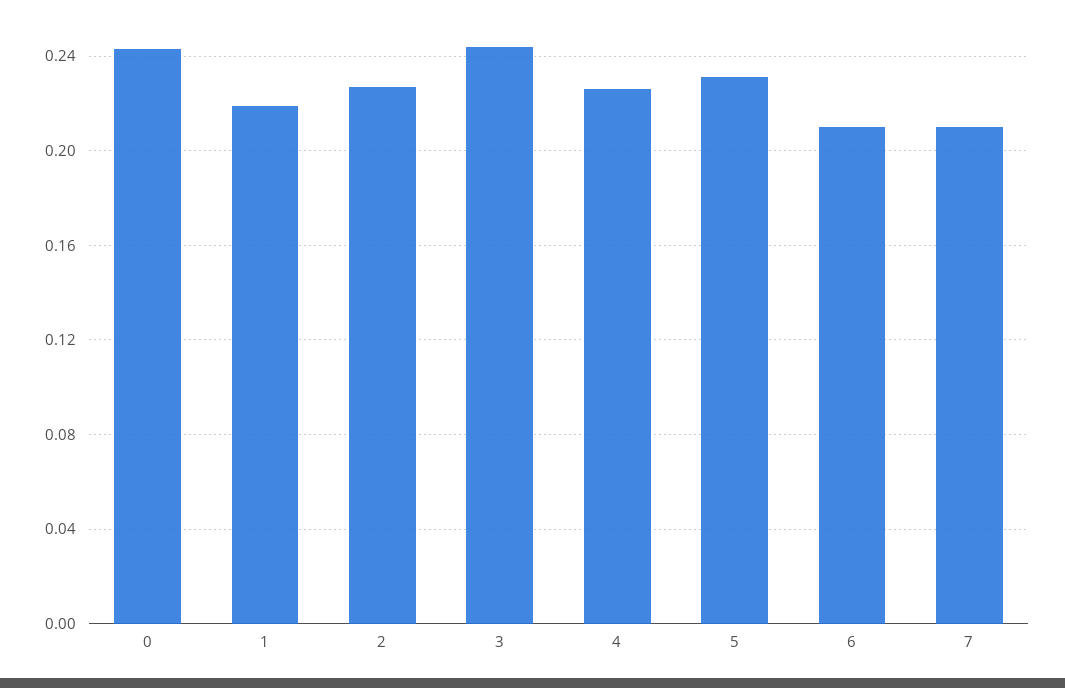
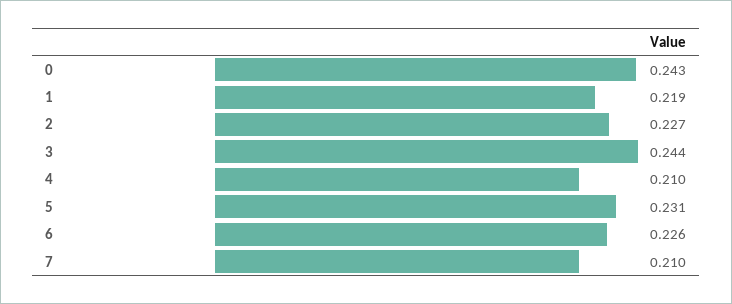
  {
    "0": 0.243,
    "1": 0.219,
    "2": 0.227,
    "3": 0.244,
-   "4": 0.225,
+   "4": 0.21,
    "5": 0.231,
-   "6": 0.21,
+   "6": 0.226,
    "7": 0.21
  }

